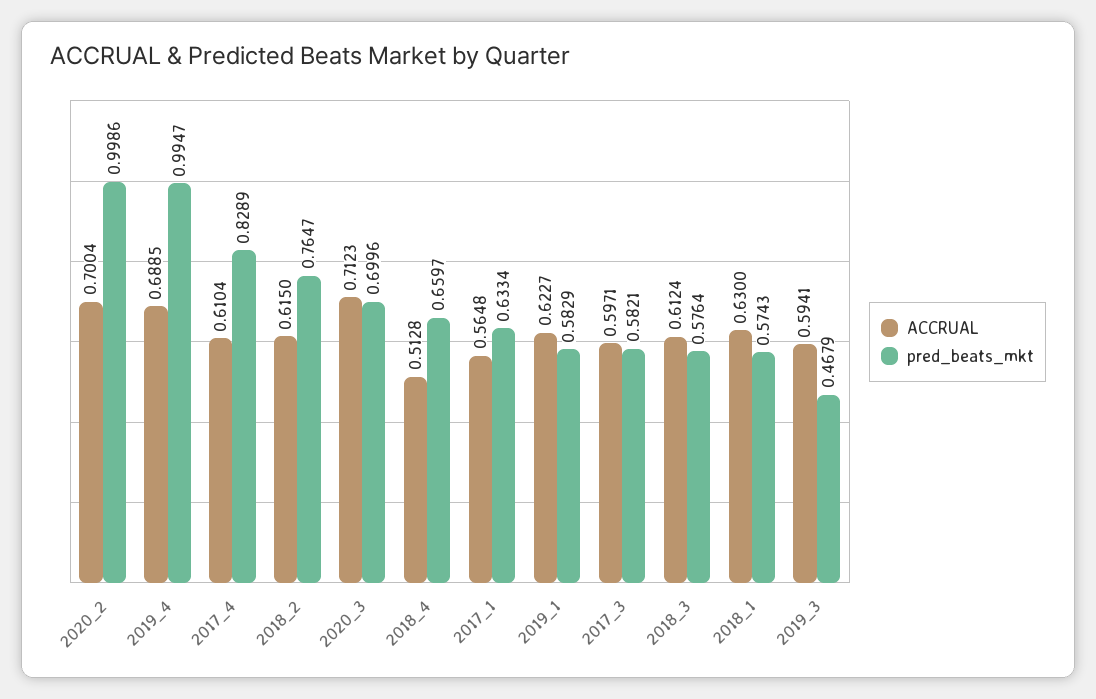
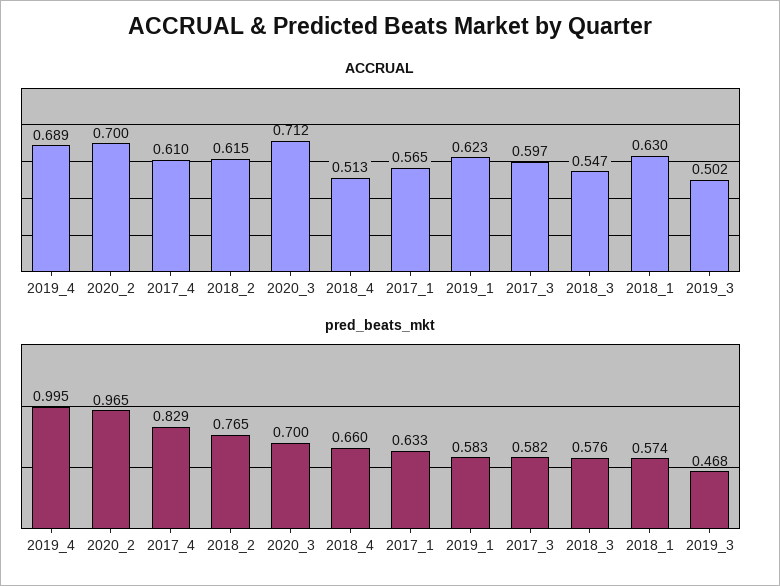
  {
    "ACCRUAL": {
      "2020_2": 0.7004,
      "2019_4": 0.6885,
      "2017_4": 0.6104,
      "2018_2": 0.615,
      "2020_3": 0.7123,
      "2018_4": 0.5128,
      "2017_1": 0.5648,
      "2019_1": 0.6227,
      "2017_3": 0.5971,
-     "2018_3": 0.6124,
+     "2018_3": 0.547,
      "2018_1": 0.63,
-     "2019_3": 0.5941
+     "2019_3": 0.502
    },
    "pred_beats_mkt": {
-     "2020_2": 0.9986,
+     "2020_2": 0.965,
      "2019_4": 0.9947,
      "2017_4": 0.8289,
      "2018_2": 0.7647,
      "2020_3": 0.6996,
      "2018_4": 0.6597,
      "2017_1": 0.6334,
      "2019_1": 0.5829,
      "2017_3": 0.5821,
      "2018_3": 0.5764,
      "2018_1": 0.5743,
      "2019_3": 0.4679
    }
  }

